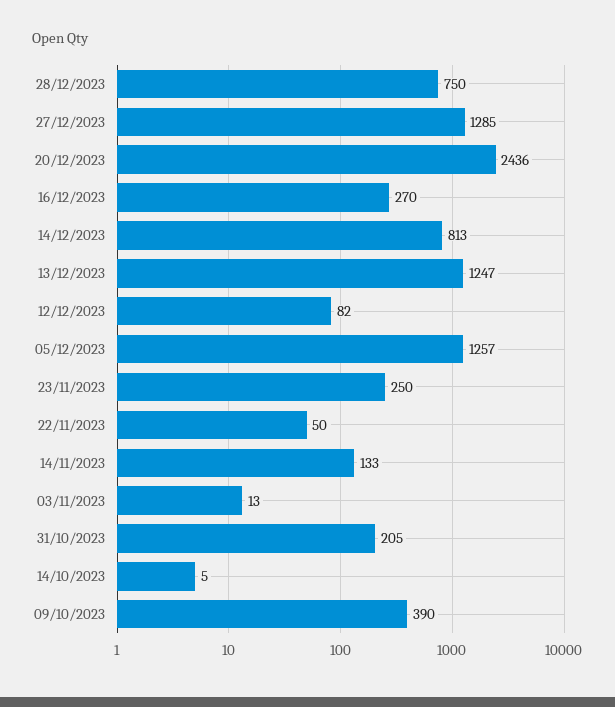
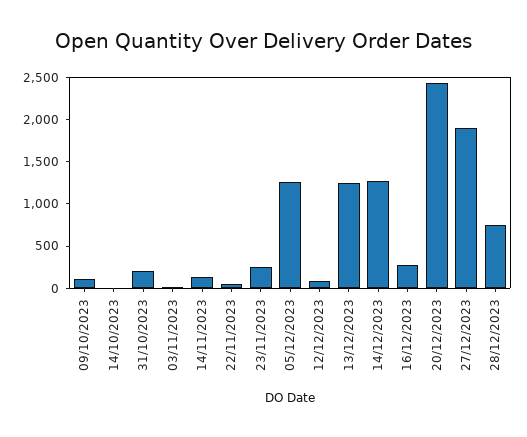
  {
    "28/12/2023": 750,
-   "27/12/2023": 1285,
+   "27/12/2023": 1900,
    "20/12/2023": 2436,
    "16/12/2023": 270,
-   "14/12/2023": 813,
+   "14/12/2023": 1300,
    "13/12/2023": 1247,
    "12/12/2023": 82,
    "05/12/2023": 1257,
    "23/11/2023": 250,
    "22/11/2023": 50,
    "14/11/2023": 133,
    "03/11/2023": 13,
    "31/10/2023": 205,
    "14/10/2023": 5,
-   "09/10/2023": 390
+   "09/10/2023": 100
  }

